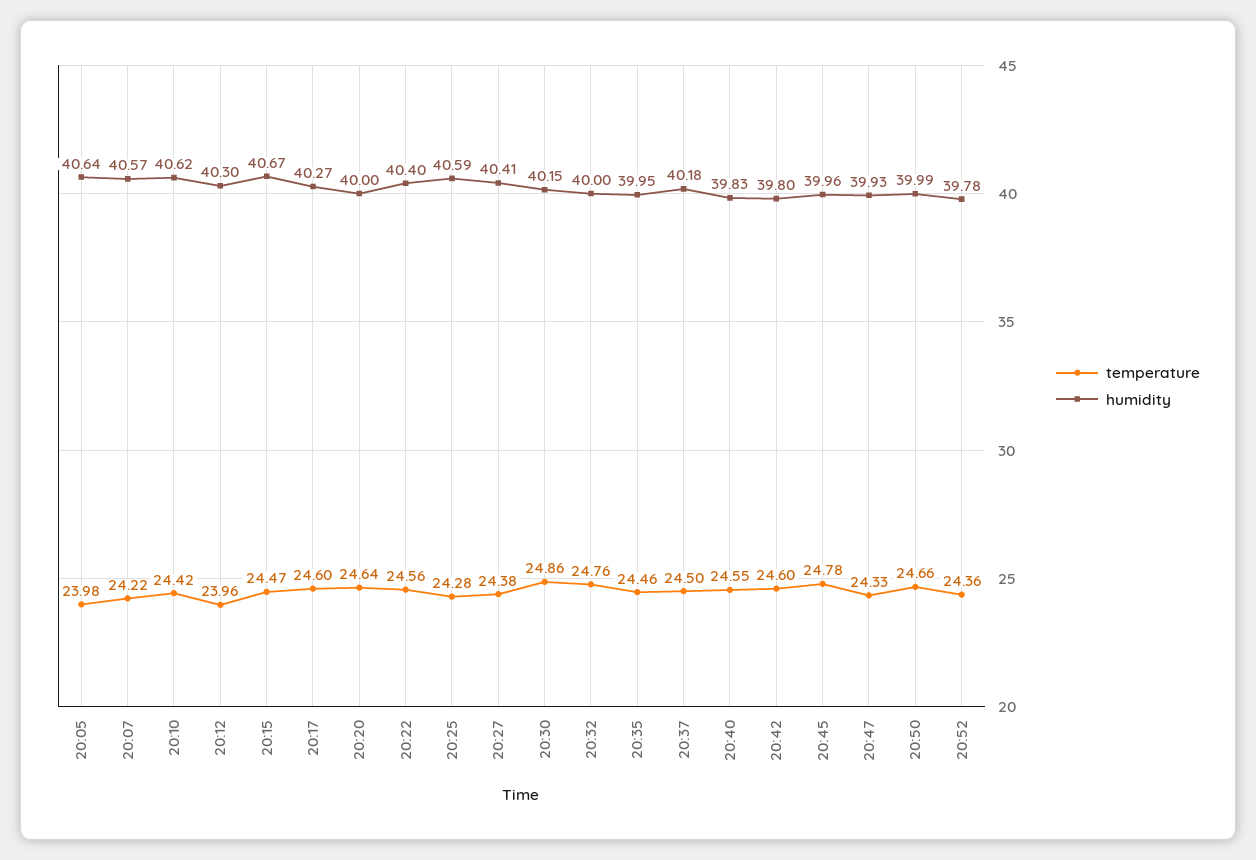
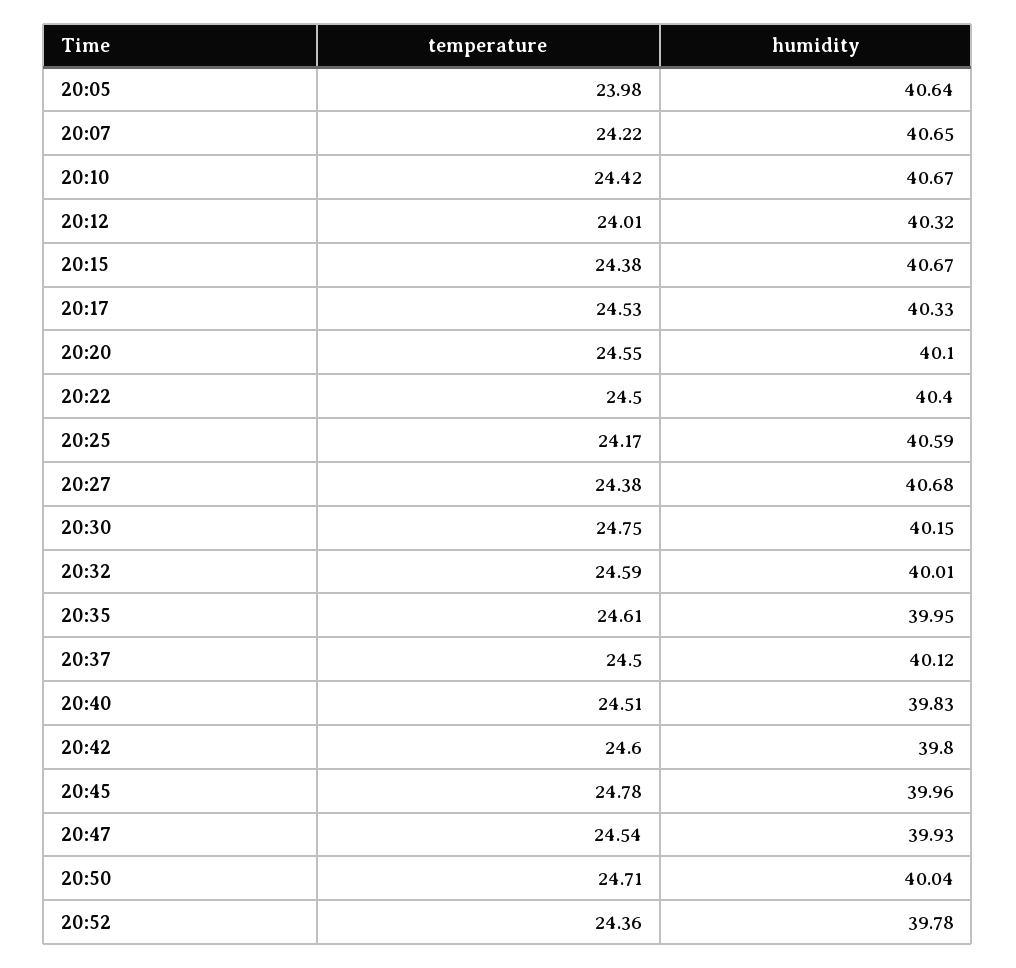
  {
    "temperature": {
      "20:05": 23.98,
      "20:07": 24.22,
      "20:10": 24.42,
-     "20:12": 23.96,
+     "20:12": 24.01,
-     "20:15": 24.47,
+     "20:15": 24.38,
-     "20:17": 24.6,
+     "20:17": 24.53,
-     "20:20": 24.64,
+     "20:20": 24.55,
-     "20:22": 24.56,
+     "20:22": 24.5,
-     "20:25": 24.28,
+     "20:25": 24.17,
      "20:27": 24.38,
-     "20:30": 24.86,
+     "20:30": 24.75,
-     "20:32": 24.76,
+     "20:32": 24.59,
-     "20:35": 24.46,
+     "20:35": 24.61,
      "20:37": 24.5,
-     "20:40": 24.55,
+     "20:40": 24.51,
      "20:42": 24.6,
      "20:45": 24.78,
-     "20:47": 24.33,
+     "20:47": 24.54,
-     "20:50": 24.66,
+     "20:50": 24.71,
      "20:52": 24.36
    },
    "humidity": {
      "20:05": 40.64,
-     "20:07": 40.57,
+     "20:07": 40.65,
-     "20:10": 40.62,
+     "20:10": 40.67,
-     "20:12": 40.3,
+     "20:12": 40.32,
      "20:15": 40.67,
-     "20:17": 40.27,
+     "20:17": 40.33,
-     "20:20": 40,
+     "20:20": 40.1,
      "20:22": 40.4,
      "20:25": 40.59,
-     "20:27": 40.41,
+     "20:27": 40.68,
      "20:30": 40.15,
-     "20:32": 40,
+     "20:32": 40.01,
      "20:35": 39.95,
-     "20:37": 40.18,
+     "20:37": 40.12,
      "20:40": 39.83,
      "20:42": 39.8,
      "20:45": 39.96,
      "20:47": 39.93,
-     "20:50": 39.99,
+     "20:50": 40.04,
      "20:52": 39.78
    }
  }

